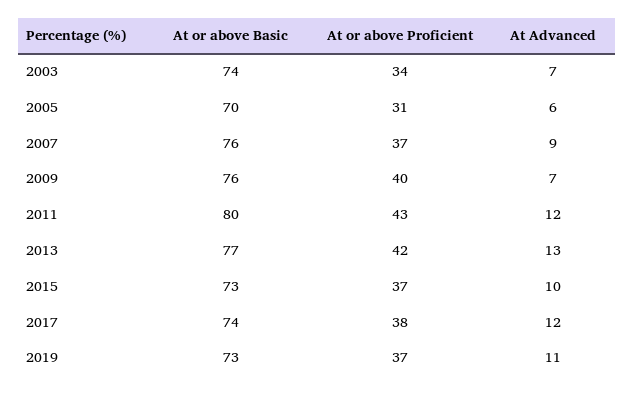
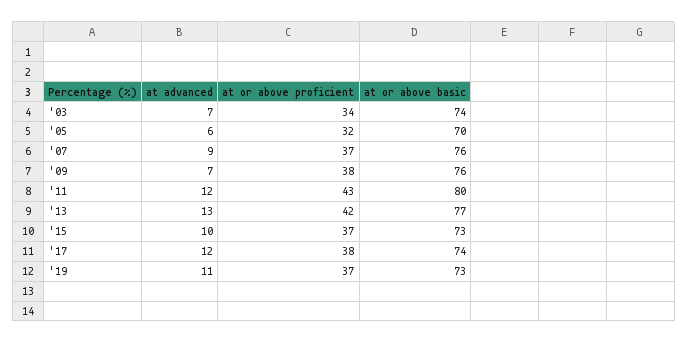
  {
    "At or above Basic": {
      "2003": 74,
      "2005": 70,
      "2007": 76,
      "2009": 76,
      "2011": 80,
      "2013": 77,
      "2015": 73,
      "2017": 74,
      "2019": 73
    },
    "At or above Proficient": {
      "2003": 34,
-     "2005": 31,
+     "2005": 32,
      "2007": 37,
-     "2009": 40,
+     "2009": 38,
      "2011": 43,
      "2013": 42,
      "2015": 37,
      "2017": 38,
      "2019": 37
    },
    "At Advanced": {
      "2003": 7,
      "2005": 6,
      "2007": 9,
      "2009": 7,
      "2011": 12,
      "2013": 13,
      "2015": 10,
      "2017": 12,
      "2019": 11
    }
  }

